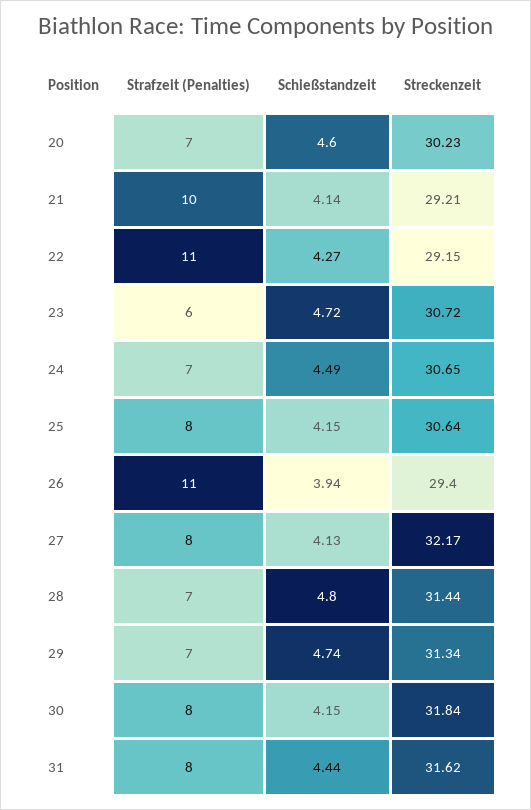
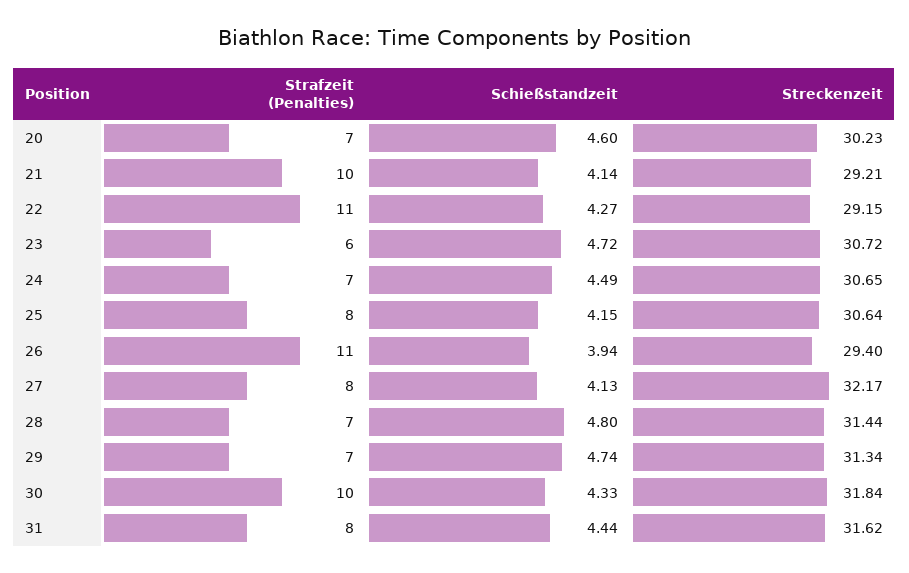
  {
    "Strafzeit (Penalties)": {
      "20": 7,
      "21": 10,
      "22": 11,
      "23": 6,
      "24": 7,
      "25": 8,
      "26": 11,
      "27": 8,
      "28": 7,
      "29": 7,
-     "30": 8,
+     "30": 10,
      "31": 8
    },
    "Schießstandzeit": {
      "20": 4.6,
      "21": 4.14,
      "22": 4.27,
      "23": 4.72,
      "24": 4.49,
      "25": 4.15,
      "26": 3.94,
      "27": 4.13,
      "28": 4.8,
      "29": 4.74,
-     "30": 4.15,
+     "30": 4.33,
      "31": 4.44
    },
    "Streckenzeit": {
      "20": 30.23,
      "21": 29.21,
      "22": 29.15,
      "23": 30.72,
      "24": 30.65,
      "25": 30.64,
      "26": 29.4,
      "27": 32.17,
      "28": 31.44,
      "29": 31.34,
      "30": 31.84,
      "31": 31.62
    }
  }

